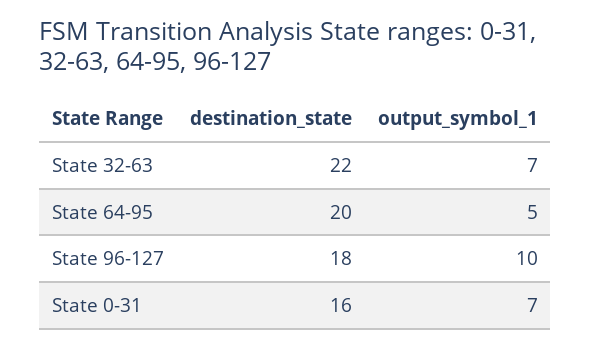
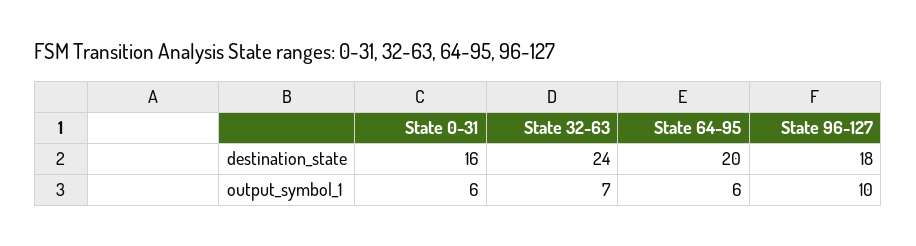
  {
    "destination_state": {
-     "State 32-63": 22,
+     "State 32-63": 24,
      "State 64-95": 20,
      "State 96-127": 18,
      "State 0-31": 16
    },
    "output_symbol_1": {
      "State 32-63": 7,
-     "State 64-95": 5,
+     "State 64-95": 6,
      "State 96-127": 10,
-     "State 0-31": 7
+     "State 0-31": 6
    }
  }

